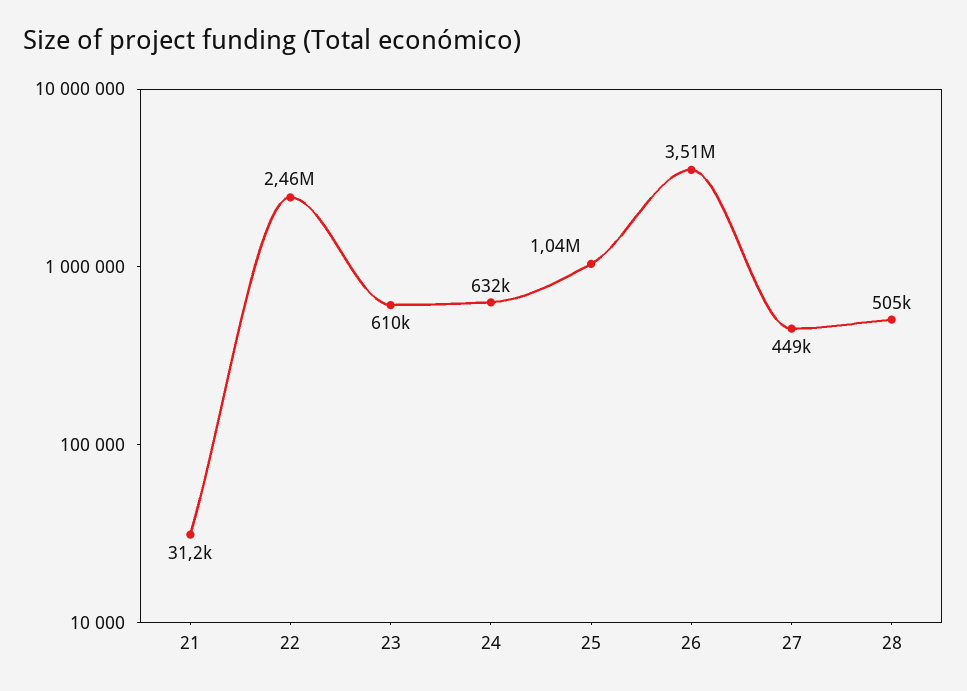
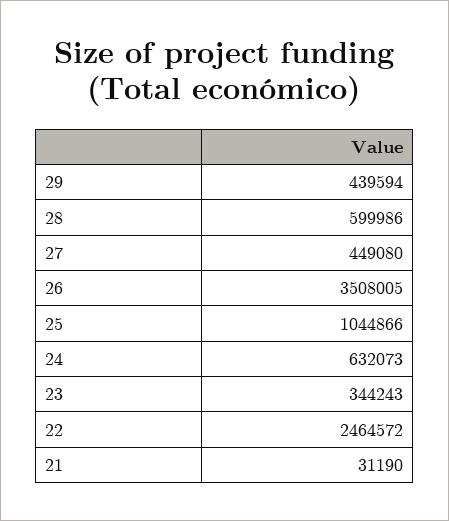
  {
    "21": 31190,
    "22": 2464572,
-   "23": 610000,
+   "23": 344243,
    "24": 632073,
    "25": 1044866,
    "26": 3508005,
    "27": 449080,
-   "28": 505000
+   "28": 599986,
+   "29": 439594
  }

